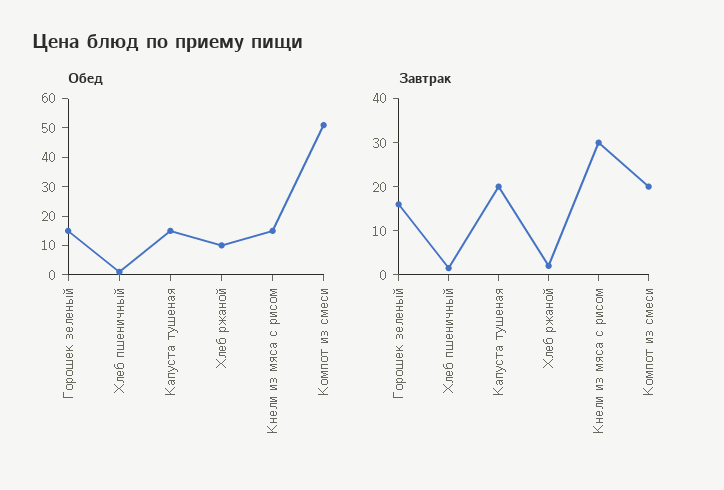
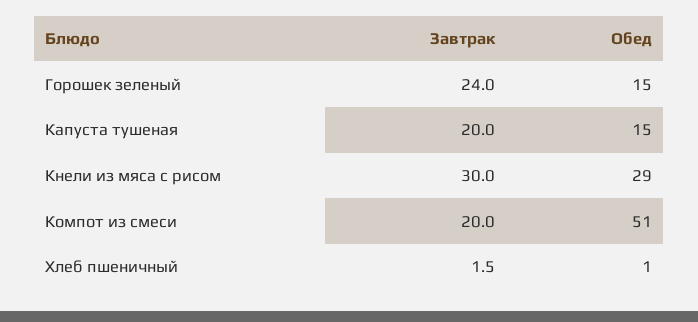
  {
    "Обед": {
      "Горошек зеленый": 15,
      "Хлеб пшеничный": 1,
      "Капуста тушеная": 15,
-     "Хлеб ржаной": 10,
-     "Кнели из мяса с рисом": 15,
+     "Кнели из мяса с рисом": 29,
      "Компот из смеси": 51
    },
    "Завтрак": {
-     "Горошек зеленый": 16,
+     "Горошек зеленый": 24,
      "Хлеб пшеничный": 1.5,
      "Капуста тушеная": 20,
-     "Хлеб ржаной": 2,
      "Кнели из мяса с рисом": 30,
      "Компот из смеси": 20
    }
  }

